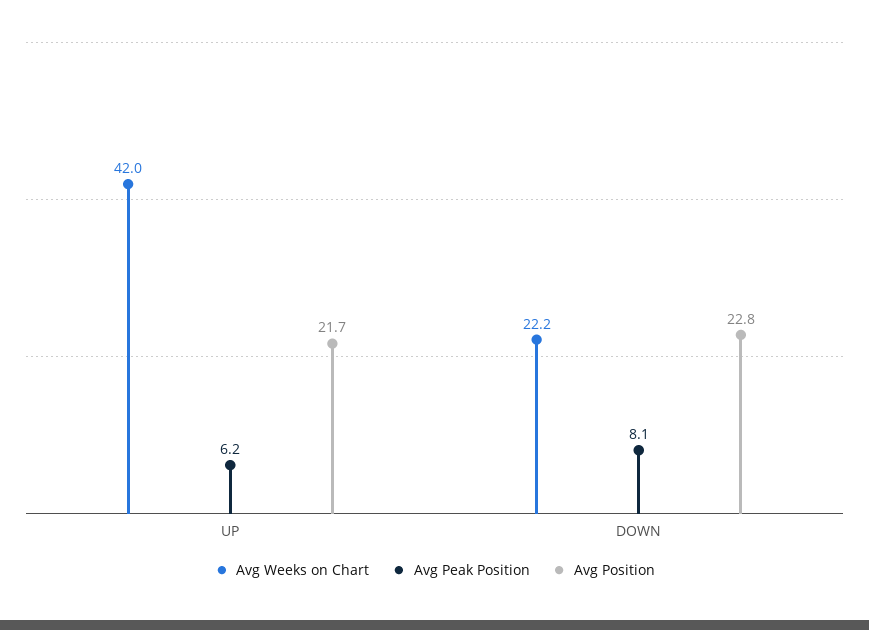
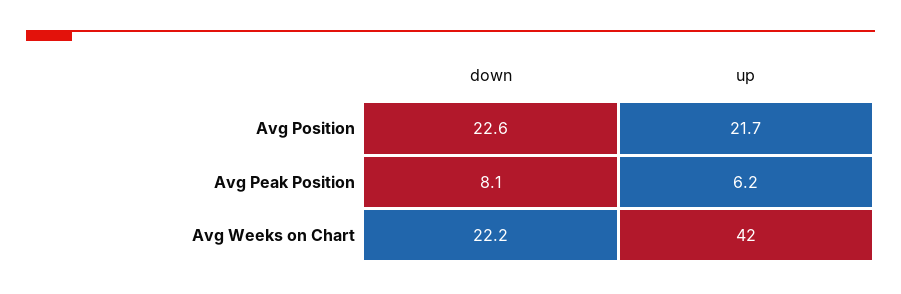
  {
    "Avg Weeks on Chart": {
      "UP": 42,
      "DOWN": 22.2
    },
    "Avg Peak Position": {
      "UP": 6.2,
      "DOWN": 8.1
    },
    "Avg Position": {
      "UP": 21.7,
-     "DOWN": 22.8
+     "DOWN": 22.6
    }
  }

